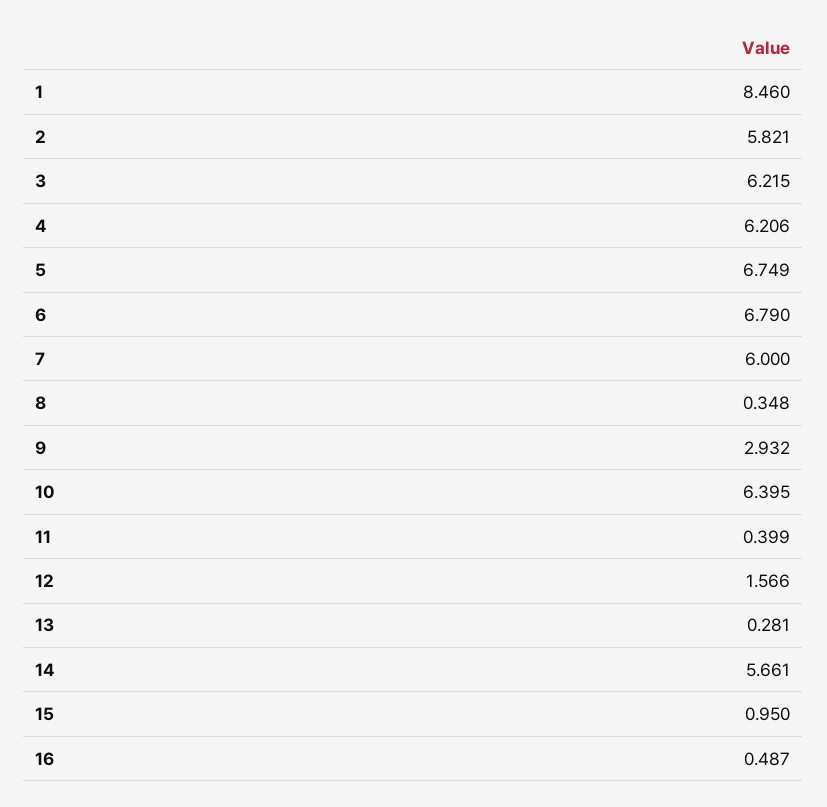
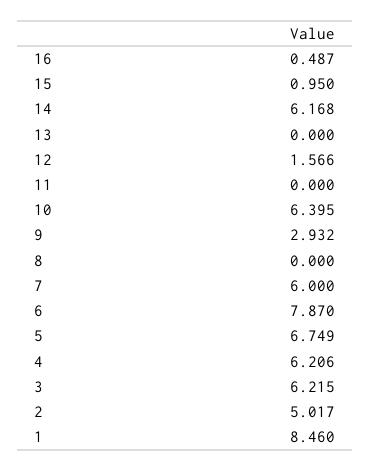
  {
    "1": 8.46,
-   "2": 5.821,
+   "2": 5.017,
    "3": 6.215,
    "4": 6.206,
    "5": 6.749,
-   "6": 6.79,
+   "6": 7.87,
    "7": 6,
-   "8": 0.348,
+   "8": 0,
    "9": 2.932,
    "10": 6.395,
-   "11": 0.399,
+   "11": 0,
    "12": 1.566,
-   "13": 0.281,
+   "13": 0,
-   "14": 5.661,
+   "14": 6.168,
    "15": 0.95,
    "16": 0.487
  }

